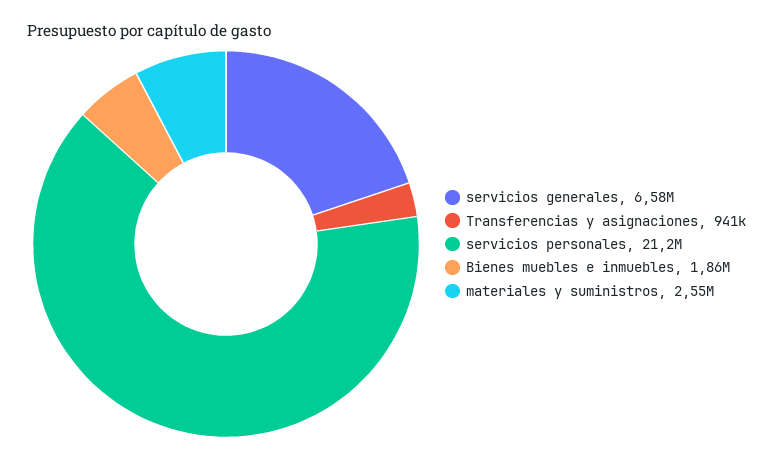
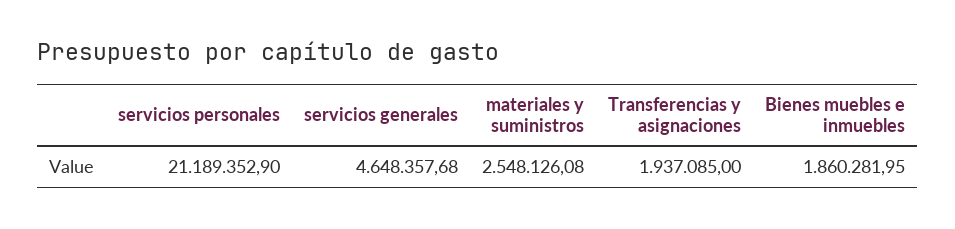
  {
-   "servicios generales": 6580000,
+   "servicios generales": 4648357.68,
-   "Transferencias y asignaciones": 941000,
+   "Transferencias y asignaciones": 1937085,
    "servicios personales": 21189352.9,
    "Bienes muebles e inmuebles": 1860281.95,
    "materiales y suministros": 2548126.08
  }

